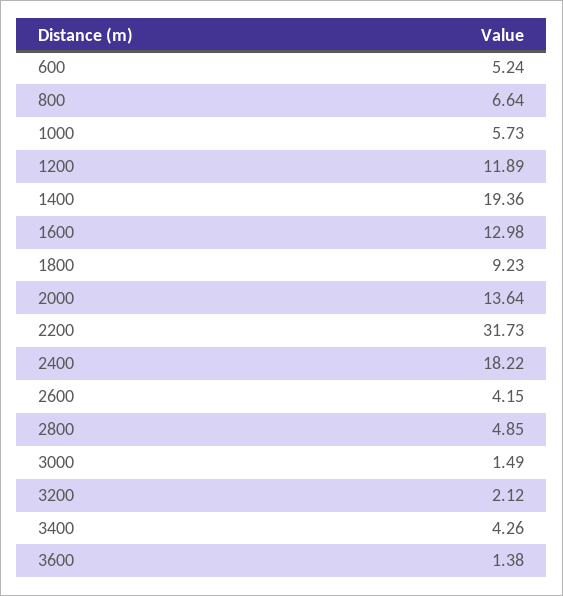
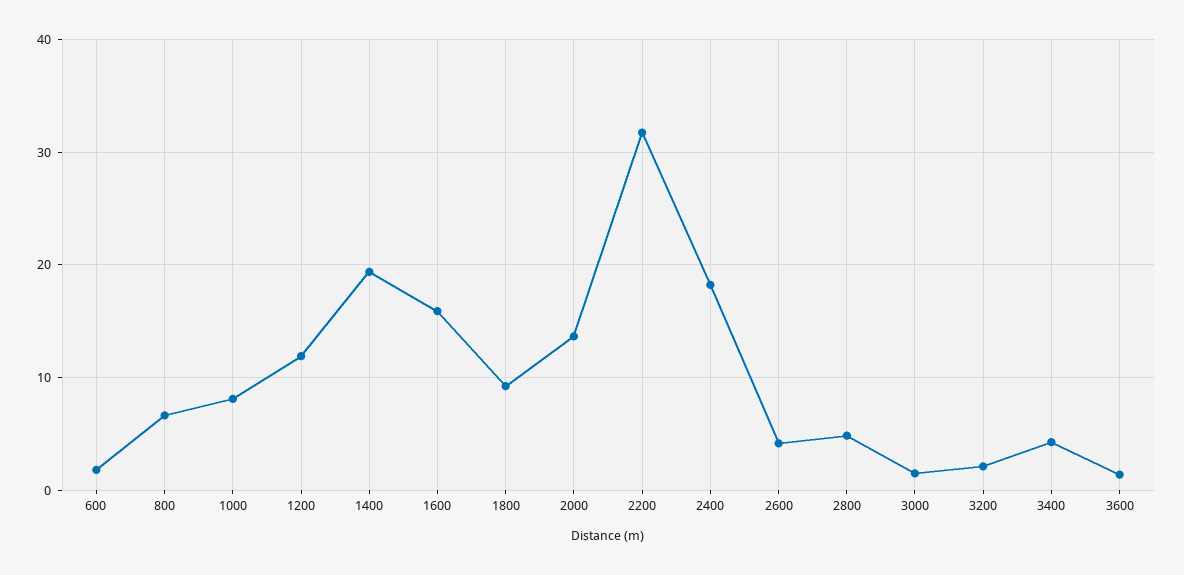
  {
-   "600": 5.24,
+   "600": 2,
    "800": 6.64,
-   "1000": 5.73,
+   "1000": 8,
    "1200": 11.89,
    "1400": 19.36,
-   "1600": 12.98,
+   "1600": 16,
    "1800": 9.23,
    "2000": 13.64,
    "2200": 31.73,
    "2400": 18.22,
    "2600": 4.15,
    "2800": 4.85,
    "3000": 1.49,
    "3200": 2.12,
    "3400": 4.26,
    "3600": 1.38
  }

